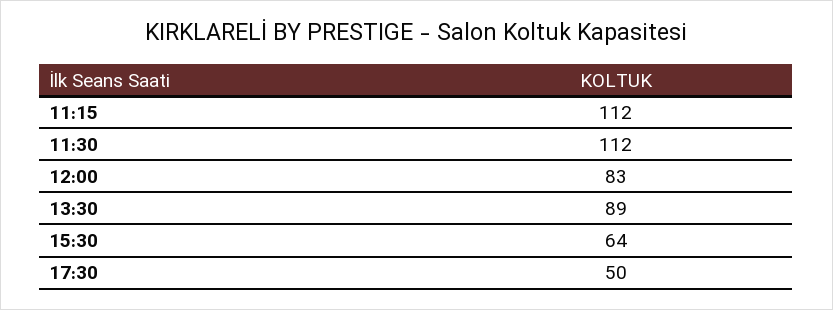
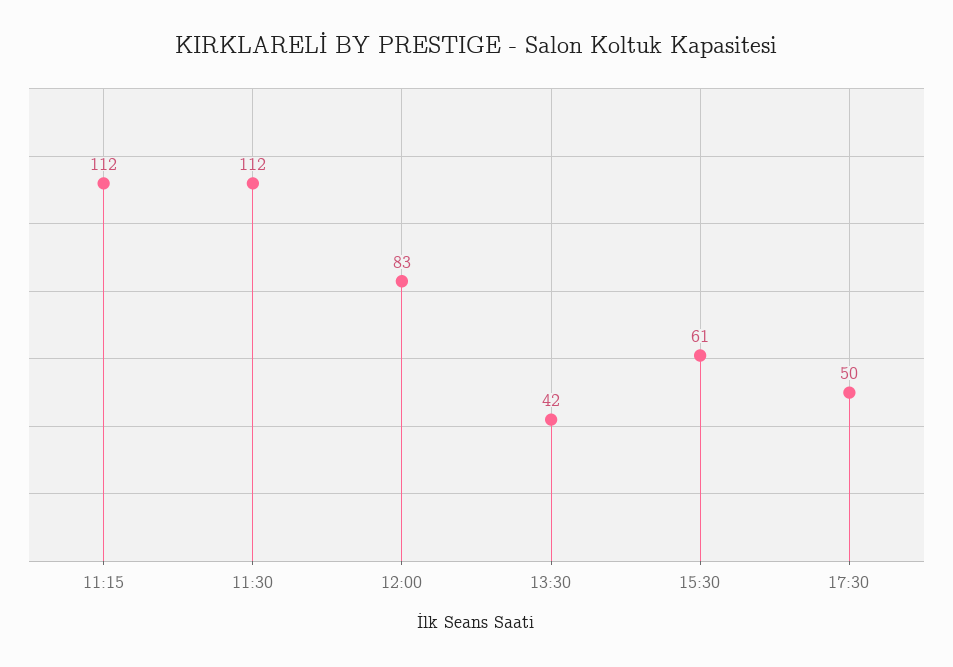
  {
    "11:15": 112,
    "11:30": 112,
    "12:00": 83,
-   "13:30": 89,
+   "13:30": 42,
-   "15:30": 64,
+   "15:30": 61,
    "17:30": 50
  }

